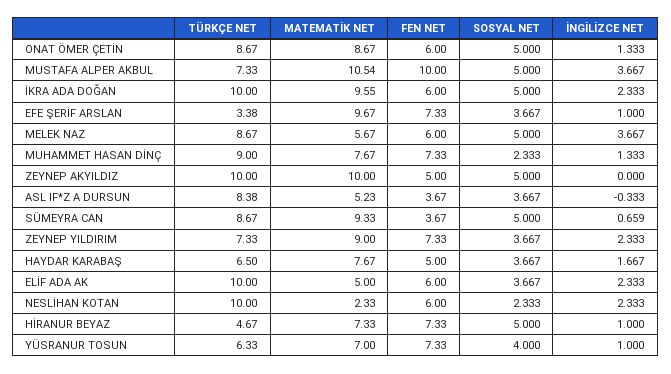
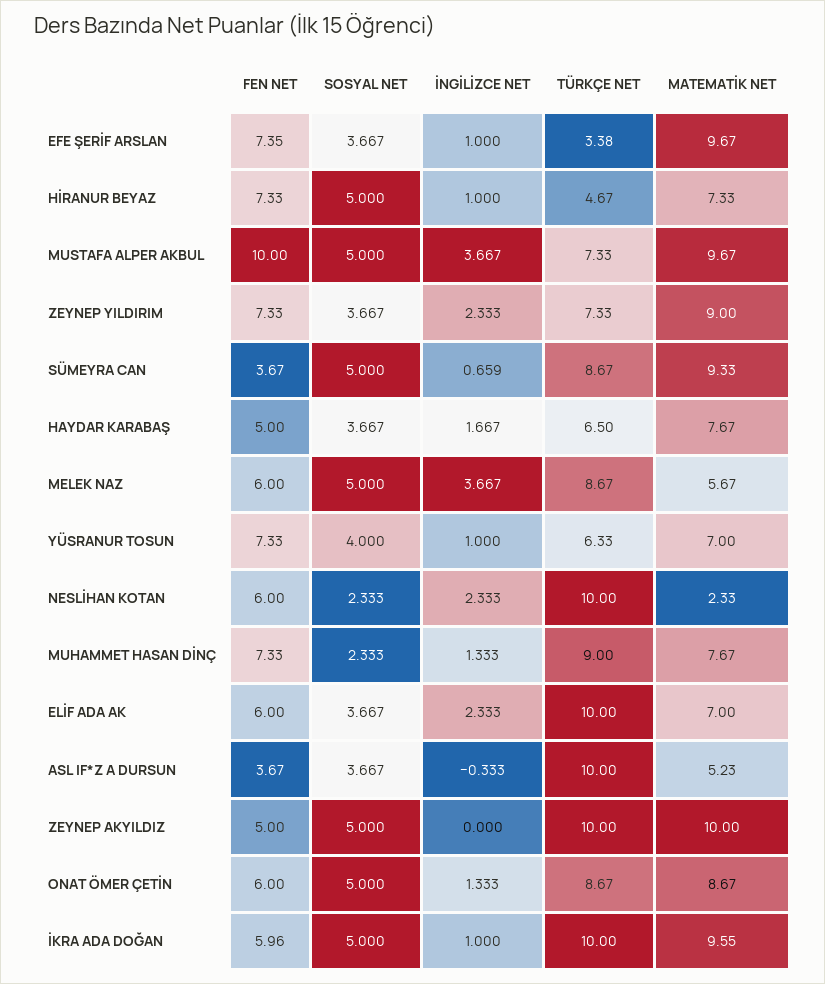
  {
    "TÜRKÇE NET": {
      "ONAT ÖMER ÇETİN": 8.67,
      "MUSTAFA ALPER AKBUL": 7.33,
      "İKRA ADA DOĞAN": 10,
      "EFE ŞERİF ARSLAN": 3.38,
      "MELEK NAZ": 8.67,
      "MUHAMMET HASAN DİNÇ": 9,
      "ZEYNEP AKYILDIZ": 10,
-     "ASL IF*Z A DURSUN": 8.38,
+     "ASL IF*Z A DURSUN": 10,
      "SÜMEYRA CAN": 8.67,
      "ZEYNEP YILDIRIM": 7.33,
      "HAYDAR KARABAŞ": 6.5,
      "ELİF ADA AK": 10,
      "NESLİHAN KOTAN": 10,
      "HİRANUR BEYAZ": 4.67,
      "YÜSRANUR TOSUN": 6.33
    },
    "MATEMATİK NET": {
      "ONAT ÖMER ÇETİN": 8.67,
-     "MUSTAFA ALPER AKBUL": 10.54,
+     "MUSTAFA ALPER AKBUL": 9.67,
      "İKRA ADA DOĞAN": 9.55,
      "EFE ŞERİF ARSLAN": 9.67,
      "MELEK NAZ": 5.67,
      "MUHAMMET HASAN DİNÇ": 7.67,
      "ZEYNEP AKYILDIZ": 10,
      "ASL IF*Z A DURSUN": 5.23,
      "SÜMEYRA CAN": 9.33,
      "ZEYNEP YILDIRIM": 9,
      "HAYDAR KARABAŞ": 7.67,
-     "ELİF ADA AK": 5,
+     "ELİF ADA AK": 7,
      "NESLİHAN KOTAN": 2.33,
      "HİRANUR BEYAZ": 7.33,
      "YÜSRANUR TOSUN": 7
    },
    "FEN NET": {
      "ONAT ÖMER ÇETİN": 6,
      "MUSTAFA ALPER AKBUL": 10,
-     "İKRA ADA DOĞAN": 6,
+     "İKRA ADA DOĞAN": 5.96,
-     "EFE ŞERİF ARSLAN": 7.33,
+     "EFE ŞERİF ARSLAN": 7.35,
      "MELEK NAZ": 6,
      "MUHAMMET HASAN DİNÇ": 7.33,
      "ZEYNEP AKYILDIZ": 5,
      "ASL IF*Z A DURSUN": 3.67,
      "SÜMEYRA CAN": 3.67,
      "ZEYNEP YILDIRIM": 7.33,
      "HAYDAR KARABAŞ": 5,
      "ELİF ADA AK": 6,
      "NESLİHAN KOTAN": 6,
      "HİRANUR BEYAZ": 7.33,
      "YÜSRANUR TOSUN": 7.33
    },
    "SOSYAL NET": {
      "ONAT ÖMER ÇETİN": 5,
      "MUSTAFA ALPER AKBUL": 5,
      "İKRA ADA DOĞAN": 5,
      "EFE ŞERİF ARSLAN": 3.667,
      "MELEK NAZ": 5,
      "MUHAMMET HASAN DİNÇ": 2.333,
      "ZEYNEP AKYILDIZ": 5,
      "ASL IF*Z A DURSUN": 3.667,
      "SÜMEYRA CAN": 5,
      "ZEYNEP YILDIRIM": 3.667,
      "HAYDAR KARABAŞ": 3.667,
      "ELİF ADA AK": 3.667,
      "NESLİHAN KOTAN": 2.333,
      "HİRANUR BEYAZ": 5,
      "YÜSRANUR TOSUN": 4
    },
    "İNGİLİZCE NET": {
      "ONAT ÖMER ÇETİN": 1.333,
      "MUSTAFA ALPER AKBUL": 3.667,
-     "İKRA ADA DOĞAN": 2.333,
+     "İKRA ADA DOĞAN": 1,
      "EFE ŞERİF ARSLAN": 1,
      "MELEK NAZ": 3.667,
      "MUHAMMET HASAN DİNÇ": 1.333,
      "ZEYNEP AKYILDIZ": 0,
      "ASL IF*Z A DURSUN": -0.333,
      "SÜMEYRA CAN": 0.659,
      "ZEYNEP YILDIRIM": 2.333,
      "HAYDAR KARABAŞ": 1.667,
      "ELİF ADA AK": 2.333,
      "NESLİHAN KOTAN": 2.333,
      "HİRANUR BEYAZ": 1,
      "YÜSRANUR TOSUN": 1
    }
  }

